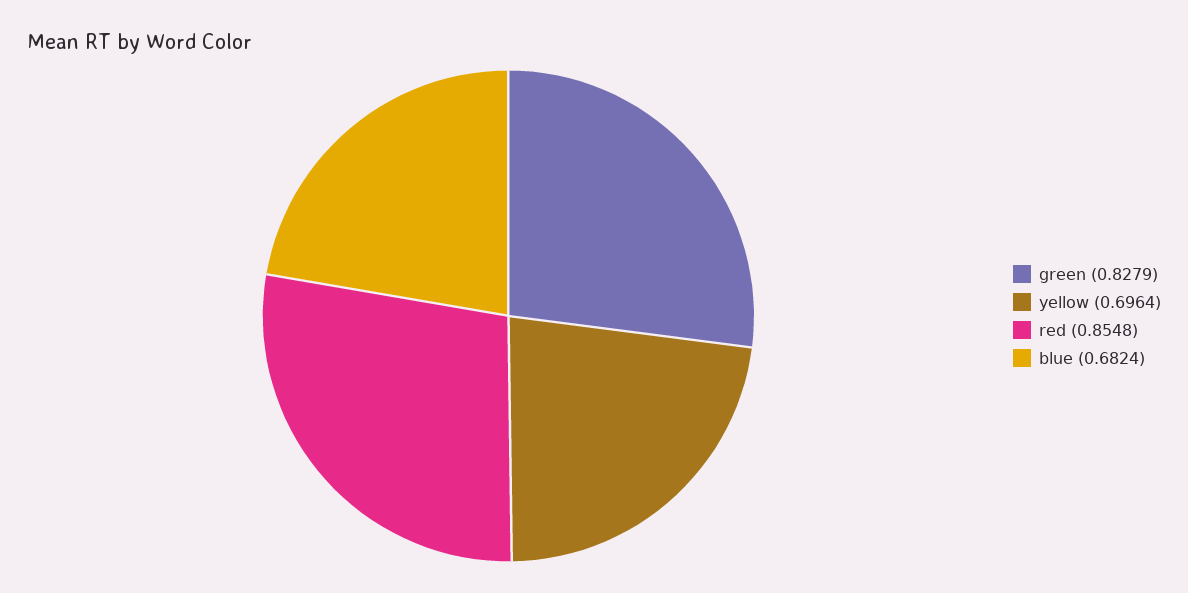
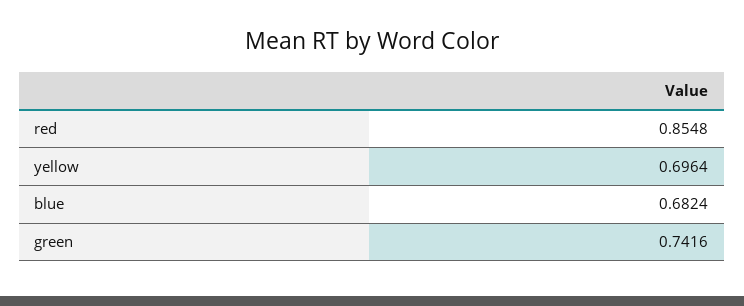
  {
-   "green": 0.8279,
+   "green": 0.7416,
    "yellow": 0.6964,
    "red": 0.8548,
    "blue": 0.6824
  }

